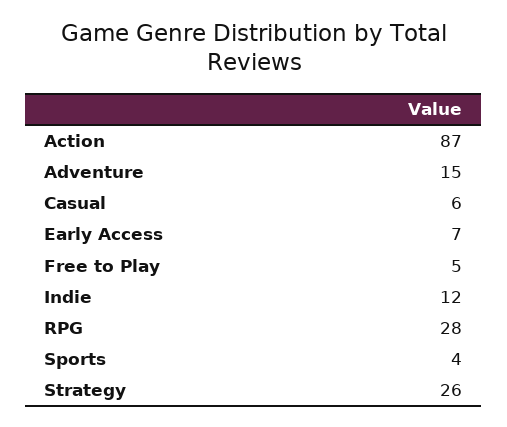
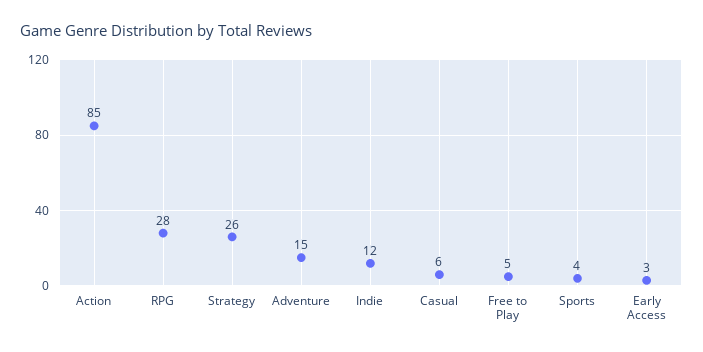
  {
-   "Action": 87,
+   "Action": 85,
    "Adventure": 15,
    "Casual": 6,
-   "Early Access": 7,
+   "Early Access": 3,
    "Free to Play": 5,
    "Indie": 12,
    "RPG": 28,
    "Sports": 4,
    "Strategy": 26
  }

